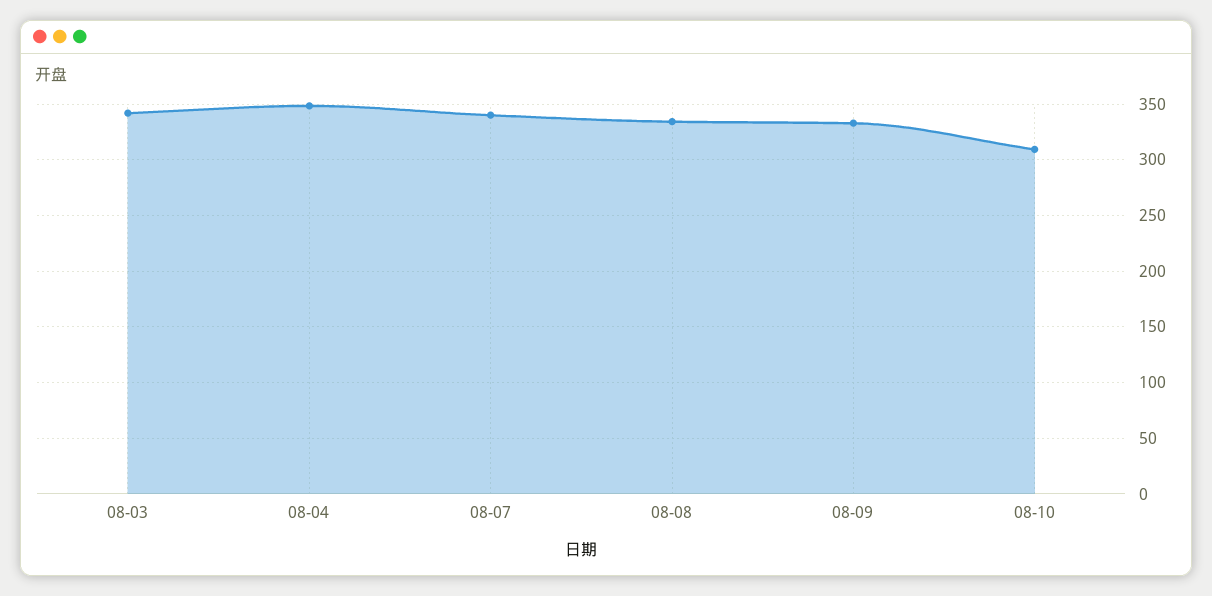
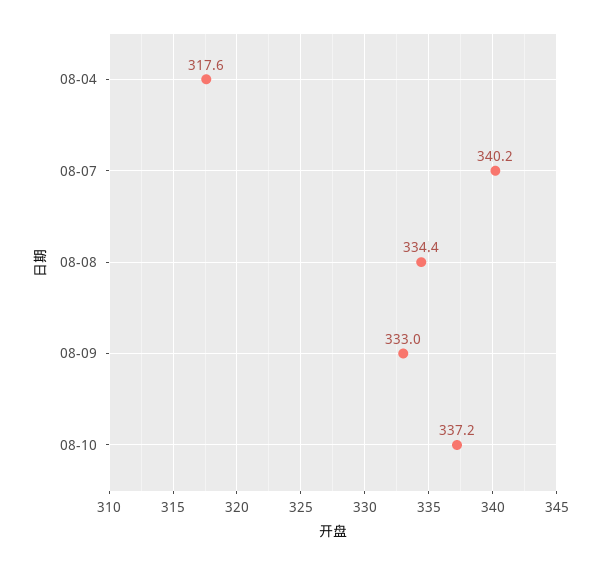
  {
-   "08-03": 340,
-   "08-04": 350,
+   "08-04": 317.6,
    "08-07": 340.2,
    "08-08": 334.4,
    "08-09": 333,
-   "08-10": 310
+   "08-10": 337.2
  }

